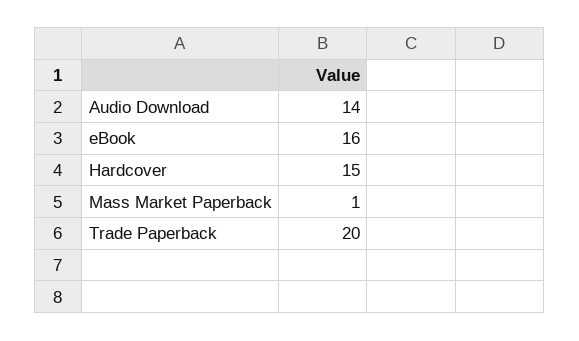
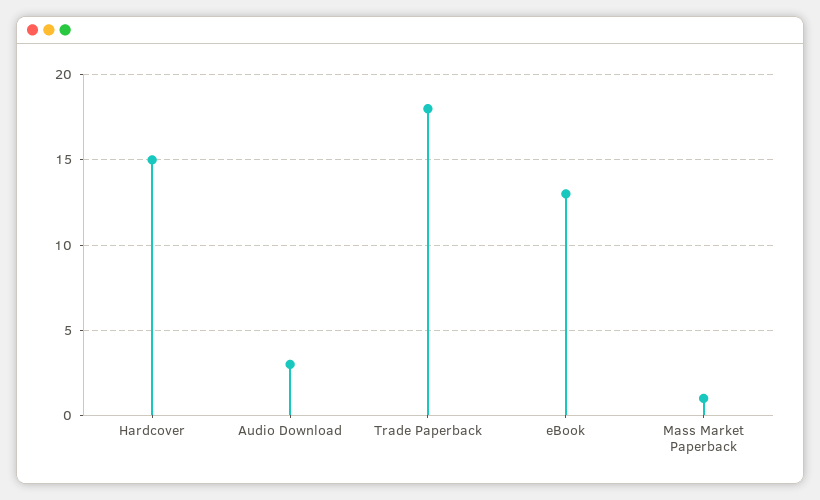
  {
-   "Audio Download": 14,
+   "Audio Download": 3,
-   "eBook": 16,
+   "eBook": 13,
    "Hardcover": 15,
    "Mass Market Paperback": 1,
-   "Trade Paperback": 20
+   "Trade Paperback": 18
  }

